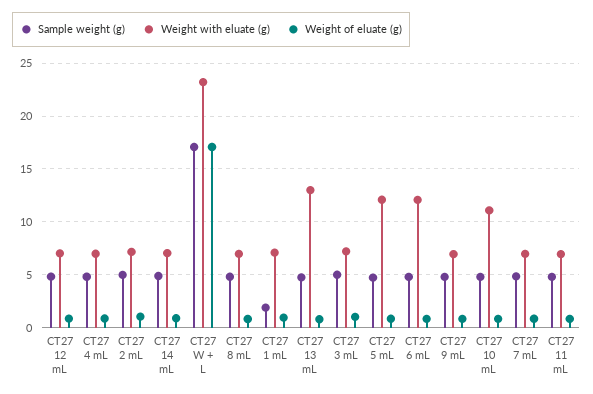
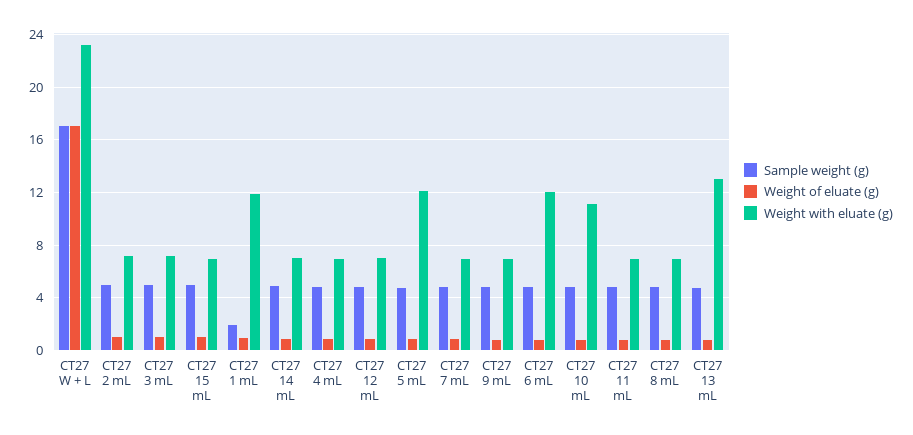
  {
    "Sample weight (g)": {
      "CT27 12 mL": 5,
      "CT27 4 mL": 5,
      "CT27 2 mL": 5,
      "CT27 14 mL": 5,
      "CT27 W + L": 17,
      "CT27 8 mL": 5,
      "CT27 1 mL": 2,
      "CT27 13 mL": 5,
      "CT27 3 mL": 5,
      "CT27 5 mL": 4.5,
      "CT27 6 mL": 5,
      "CT27 9 mL": 5,
      "CT27 10 mL": 5,
      "CT27 7 mL": 5,
-     "CT27 11 mL": 5
+     "CT27 11 mL": 5,
+     "CT27 15 mL": 5
    },
    "Weight with eluate (g)": {
      "CT27 12 mL": 7,
      "CT27 4 mL": 7,
      "CT27 2 mL": 7,
      "CT27 14 mL": 7,
      "CT27 W + L": 23,
      "CT27 8 mL": 7,
-     "CT27 1 mL": 7,
+     "CT27 1 mL": 12,
      "CT27 13 mL": 13,
      "CT27 3 mL": 7,
      "CT27 5 mL": 12,
      "CT27 6 mL": 12,
      "CT27 9 mL": 7,
      "CT27 10 mL": 11,
      "CT27 7 mL": 7,
-     "CT27 11 mL": 7
+     "CT27 11 mL": 7,
+     "CT27 15 mL": 7
    },
    "Weight of eluate (g)": {
      "CT27 12 mL": 1,
      "CT27 4 mL": 1,
      "CT27 2 mL": 1,
      "CT27 14 mL": 1,
      "CT27 W + L": 17,
      "CT27 8 mL": 1,
      "CT27 1 mL": 1,
      "CT27 13 mL": 1,
      "CT27 3 mL": 1,
      "CT27 5 mL": 1,
      "CT27 6 mL": 1,
      "CT27 9 mL": 1,
      "CT27 10 mL": 1,
      "CT27 7 mL": 1,
-     "CT27 11 mL": 1
+     "CT27 11 mL": 1,
+     "CT27 15 mL": 1
    }
  }

